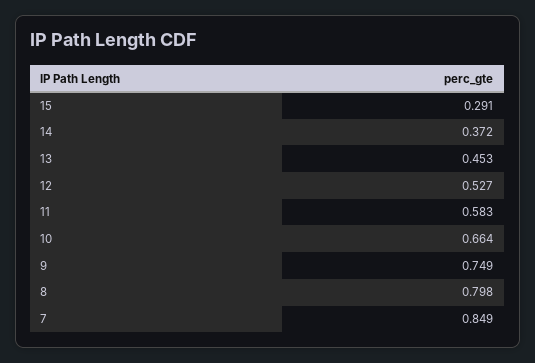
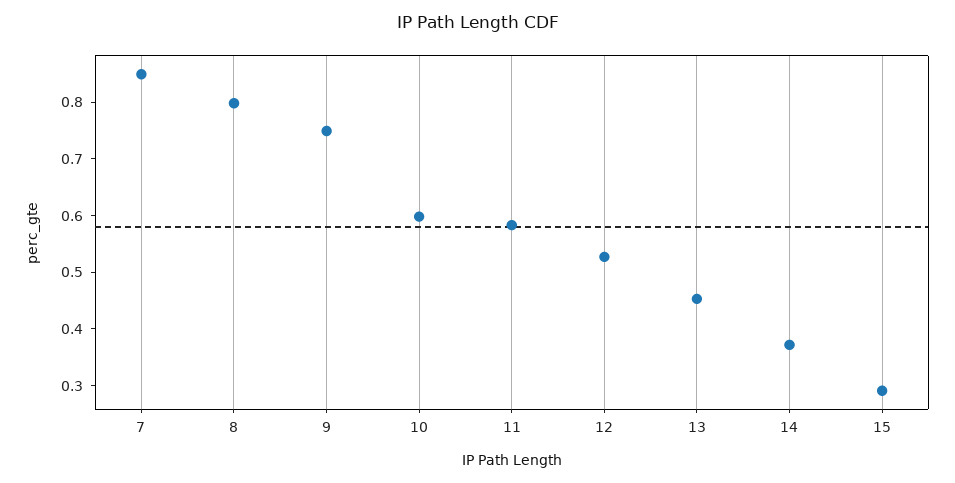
  {
    "15": 0.291,
    "14": 0.372,
    "13": 0.453,
    "12": 0.527,
    "11": 0.583,
-   "10": 0.664,
+   "10": 0.6,
    "9": 0.749,
    "8": 0.798,
    "7": 0.849
  }

